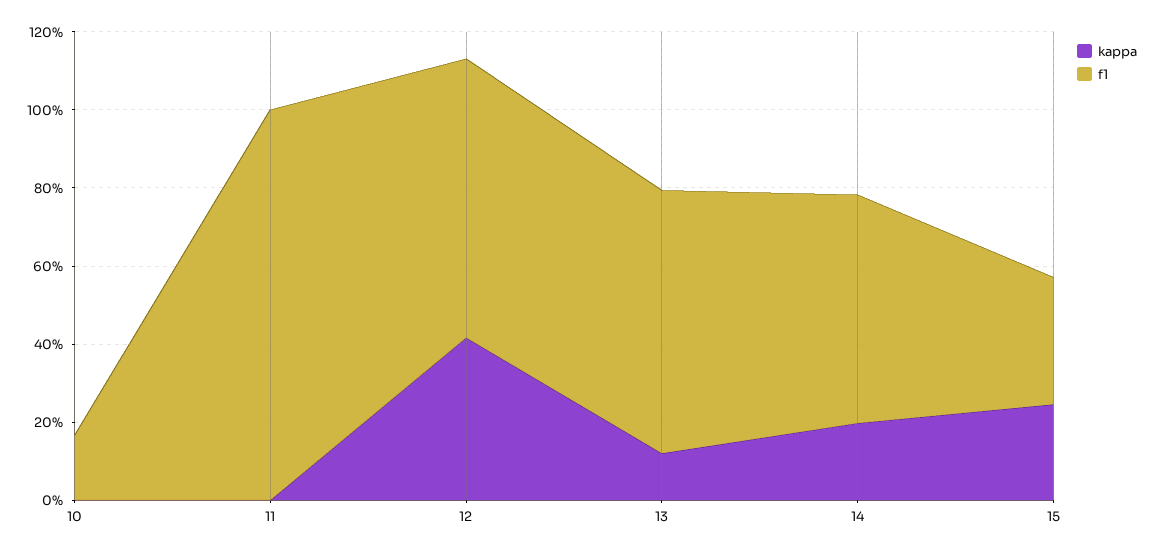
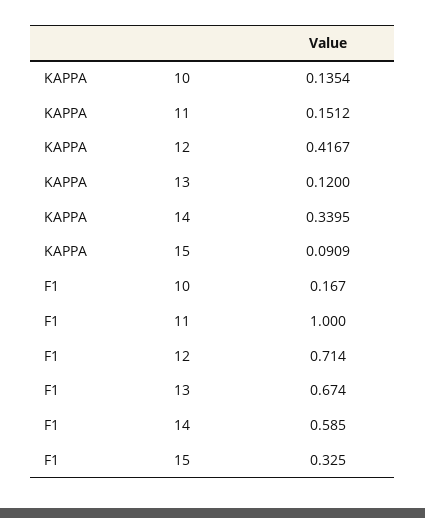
  {
    "kappa": {
-     "10": 0,
+     "10": 0.1354,
-     "11": 0,
+     "11": 0.1512,
      "12": 0.4167,
      "13": 0.12,
-     "14": 0.2,
+     "14": 0.3395,
-     "15": 0.25
+     "15": 0.0909
    },
    "f1": {
      "10": 0.167,
      "11": 1,
      "12": 0.714,
      "13": 0.674,
      "14": 0.585,
      "15": 0.325
    }
  }

